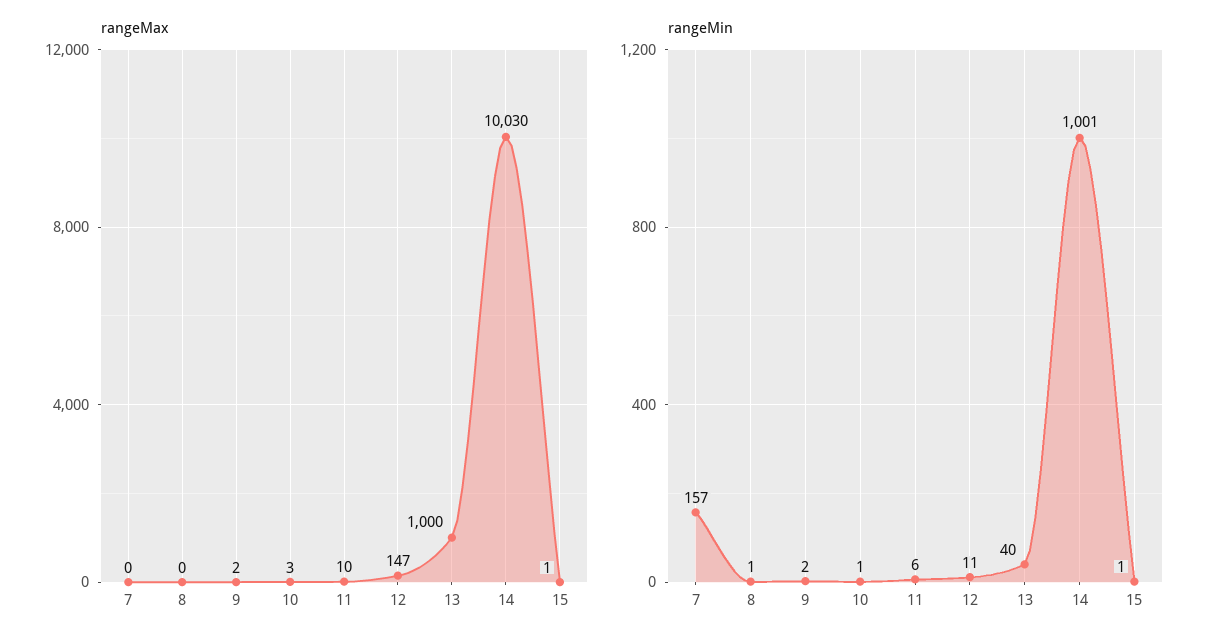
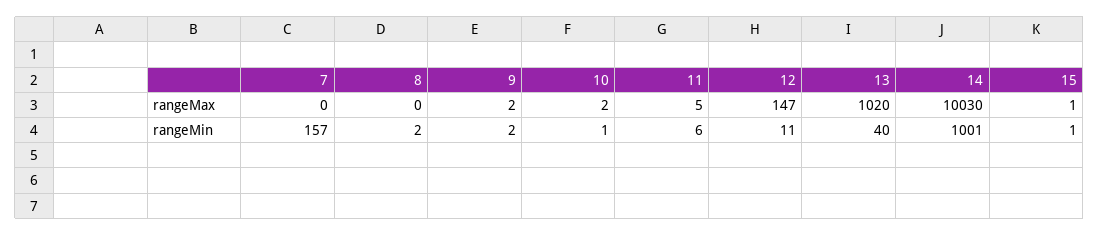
  {
    "rangeMax": {
      "7": 0,
      "8": 0,
      "9": 2,
-     "10": 3,
+     "10": 2,
-     "11": 10,
+     "11": 5,
      "12": 147,
-     "13": 1000,
+     "13": 1020,
      "14": 10030,
      "15": 1
    },
    "rangeMin": {
      "7": 157,
-     "8": 1,
+     "8": 2,
      "9": 2,
      "10": 1,
      "11": 6,
      "12": 11,
      "13": 40,
      "14": 1001,
      "15": 1
    }
  }

